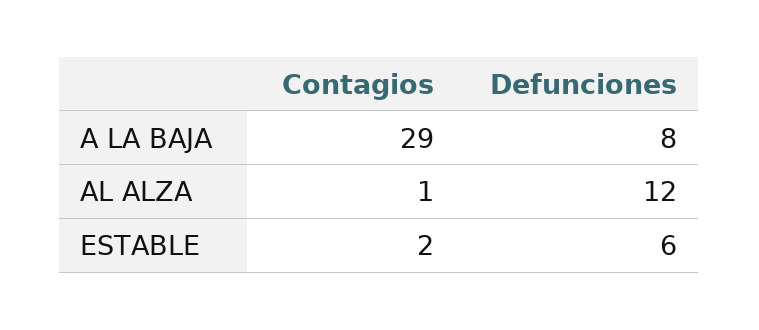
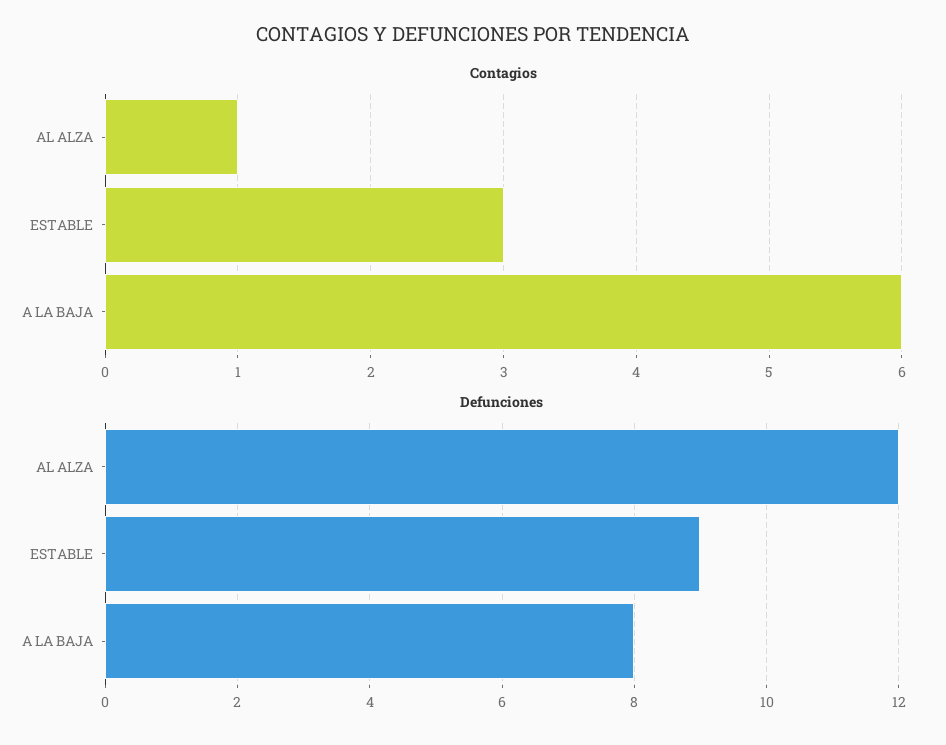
  {
    "Contagios": {
-     "A LA BAJA": 29,
+     "A LA BAJA": 6,
      "AL ALZA": 1,
-     "ESTABLE": 2
+     "ESTABLE": 3
    },
    "Defunciones": {
      "A LA BAJA": 8,
      "AL ALZA": 12,
-     "ESTABLE": 6
+     "ESTABLE": 9
    }
  }

